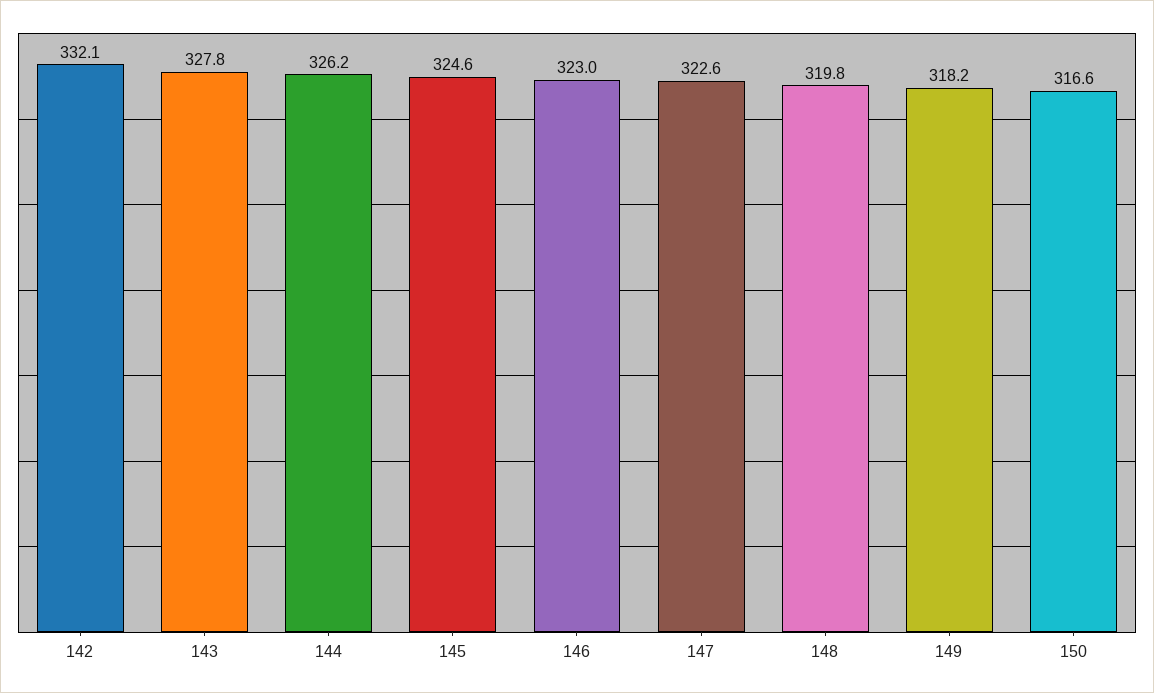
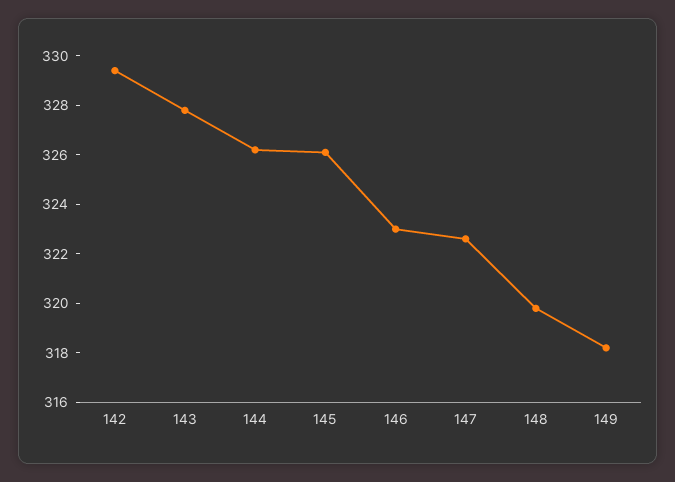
  {
-   "142": 332.1,
+   "142": 329.5,
    "143": 327.8,
    "144": 326.2,
-   "145": 324.6,
+   "145": 326,
    "146": 323,
    "147": 322.6,
    "148": 319.8,
-   "149": 318.2,
+   "149": 318.2
-   "150": 316.6
  }

